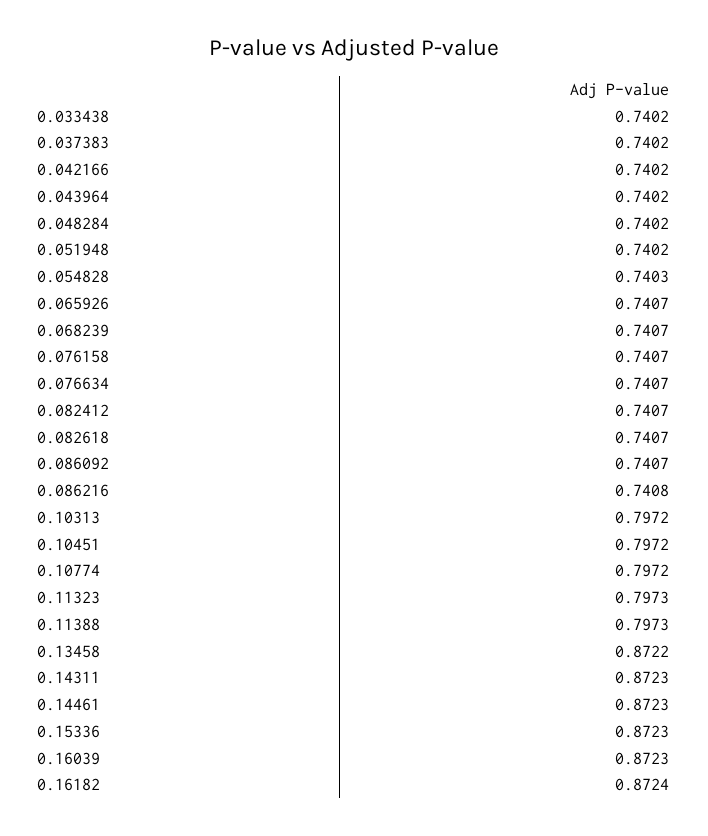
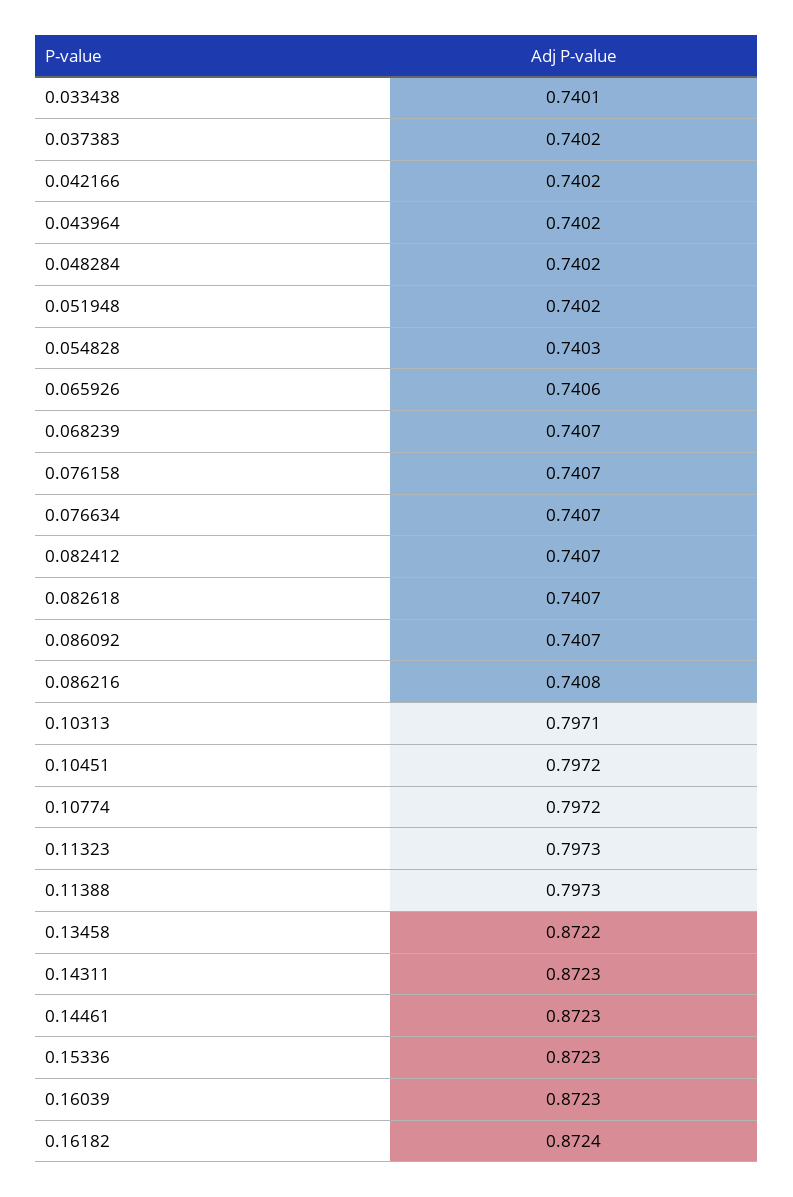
  {
-   "0.033438": 0.7402,
+   "0.033438": 0.7401,
    "0.037383": 0.7402,
    "0.042166": 0.7402,
    "0.043964": 0.7402,
    "0.048284": 0.7402,
    "0.051948": 0.7402,
    "0.054828": 0.7403,
-   "0.065926": 0.7407,
+   "0.065926": 0.7406,
    "0.068239": 0.7407,
    "0.076158": 0.7407,
    "0.076634": 0.7407,
    "0.082412": 0.7407,
    "0.082618": 0.7407,
    "0.086092": 0.7407,
    "0.086216": 0.7408,
-   "0.10313": 0.7972,
+   "0.10313": 0.7971,
    "0.10451": 0.7972,
    "0.10774": 0.7972,
    "0.11323": 0.7973,
    "0.11388": 0.7973,
    "0.13458": 0.8722,
    "0.14311": 0.8723,
    "0.14461": 0.8723,
    "0.15336": 0.8723,
    "0.16039": 0.8723,
    "0.16182": 0.8724
  }

